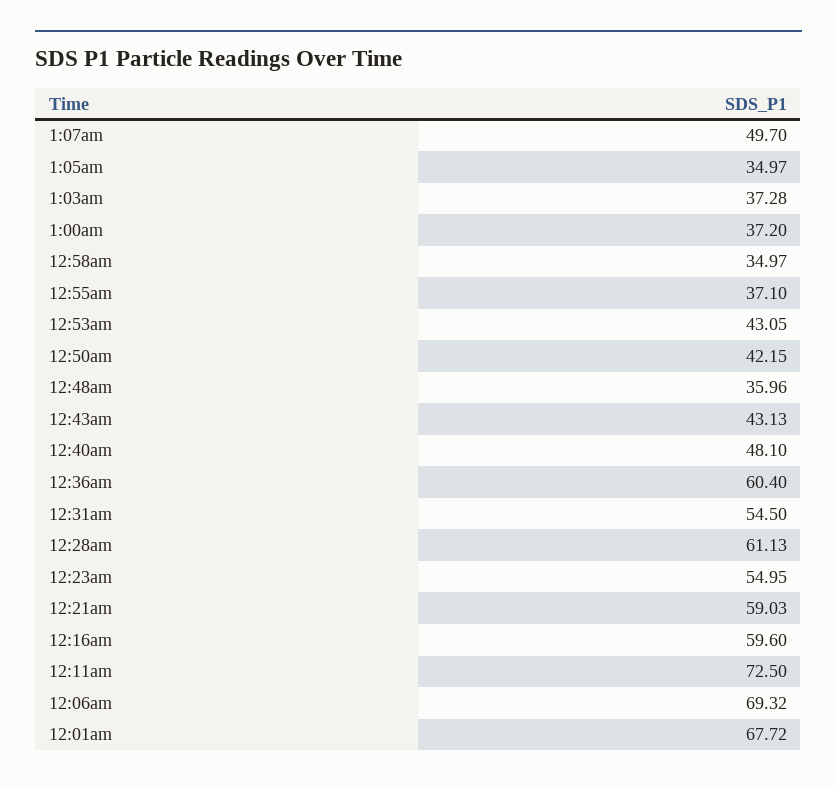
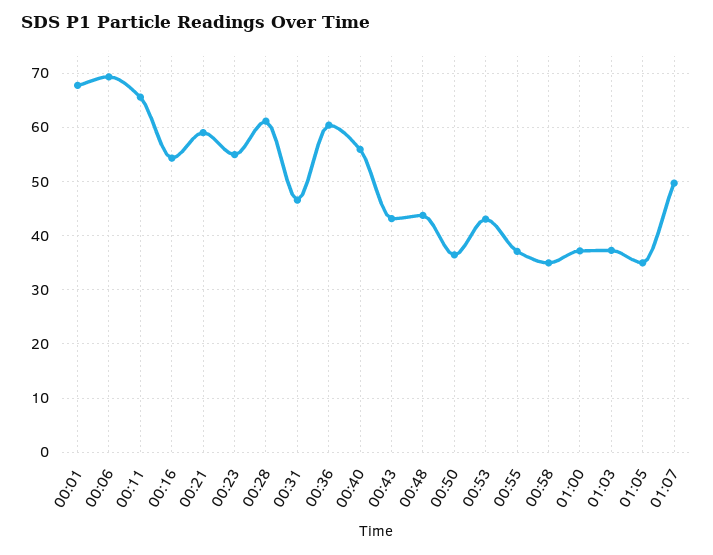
  {
    "1:07am": 49.7,
    "1:05am": 34.97,
    "1:03am": 37.28,
    "1:00am": 37.2,
    "12:58am": 34.97,
    "12:55am": 37.1,
    "12:53am": 43.05,
-   "12:50am": 42.15,
+   "12:50am": 36,
-   "12:48am": 35.96,
+   "12:48am": 44,
    "12:43am": 43.13,
-   "12:40am": 48.1,
+   "12:40am": 56,
    "12:36am": 60.4,
-   "12:31am": 54.5,
+   "12:31am": 46,
    "12:28am": 61.13,
    "12:23am": 54.95,
    "12:21am": 59.03,
-   "12:16am": 59.6,
+   "12:16am": 54,
-   "12:11am": 72.5,
+   "12:11am": 66,
    "12:06am": 69.32,
    "12:01am": 67.72
  }

